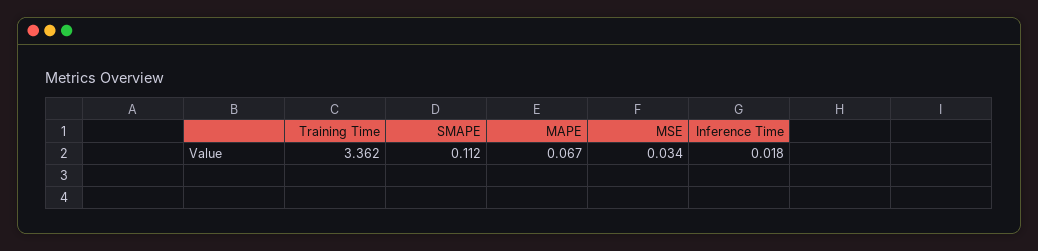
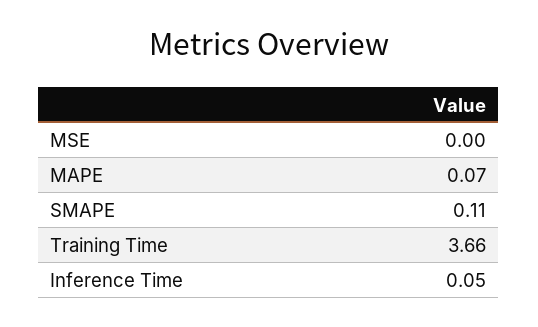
  {
-   "Training Time": 3.362,
+   "Training Time": 3.66,
    "SMAPE": 0.112,
    "MAPE": 0.067,
-   "MSE": 0.034,
+   "MSE": 0,
-   "Inference Time": 0.018
+   "Inference Time": 0.05
  }

